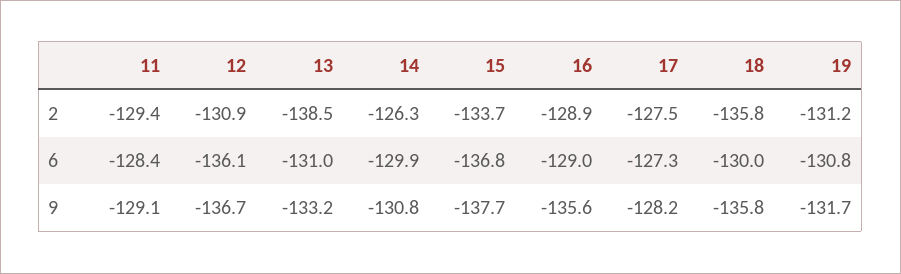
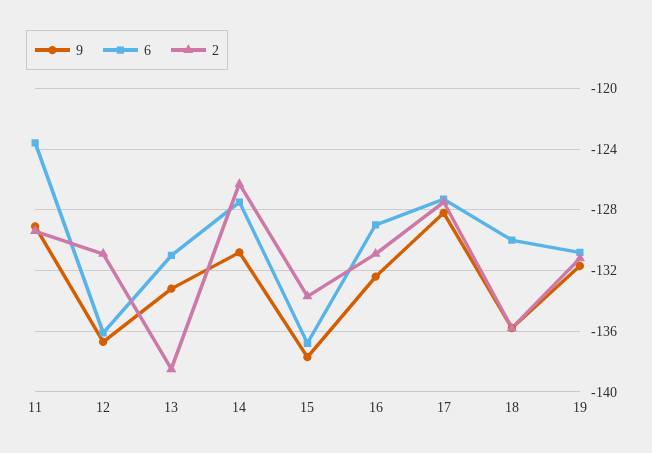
  {
    "2": {
      "11": -129.4,
      "12": -130.9,
      "13": -138.5,
      "14": -126.3,
      "15": -133.7,
-     "16": -128.9,
+     "16": -131,
      "17": -127.5,
      "18": -135.8,
      "19": -131.2
    },
    "6": {
-     "11": -128.4,
+     "11": -123.5,
      "12": -136.1,
      "13": -131,
-     "14": -129.9,
+     "14": -127.5,
      "15": -136.8,
      "16": -129,
      "17": -127.3,
      "18": -130,
      "19": -130.8
    },
    "9": {
      "11": -129.1,
      "12": -136.7,
      "13": -133.2,
      "14": -130.8,
      "15": -137.7,
-     "16": -135.6,
+     "16": -132.5,
      "17": -128.2,
      "18": -135.8,
      "19": -131.7
    }
  }

